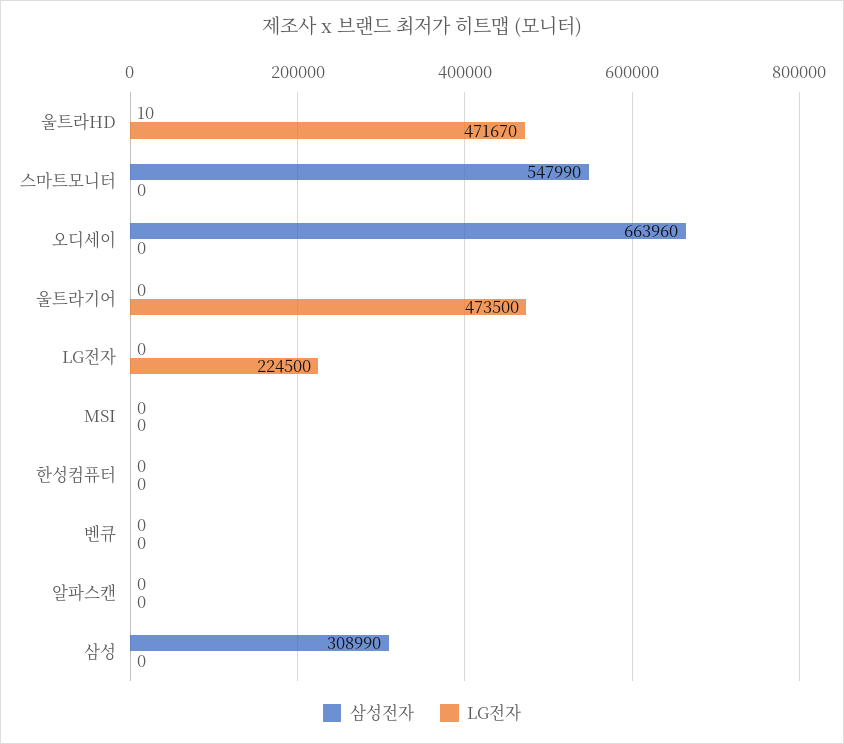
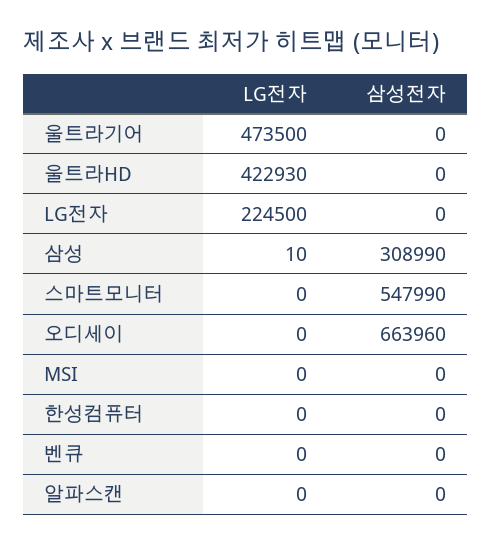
  {
    "삼성전자": {
-     "울트라HD": 10,
+     "울트라HD": 0,
      "스마트모니터": 547990,
      "오디세이": 663960,
      "울트라기어": 0,
      "LG전자": 0,
      "MSI": 0,
      "한성컴퓨터": 0,
      "벤큐": 0,
      "알파스캔": 0,
      "삼성": 308990
    },
    "LG전자": {
-     "울트라HD": 471670,
+     "울트라HD": 422930,
      "스마트모니터": 0,
      "오디세이": 0,
      "울트라기어": 473500,
      "LG전자": 224500,
      "MSI": 0,
      "한성컴퓨터": 0,
      "벤큐": 0,
      "알파스캔": 0,
-     "삼성": 0
+     "삼성": 10
    }
  }

